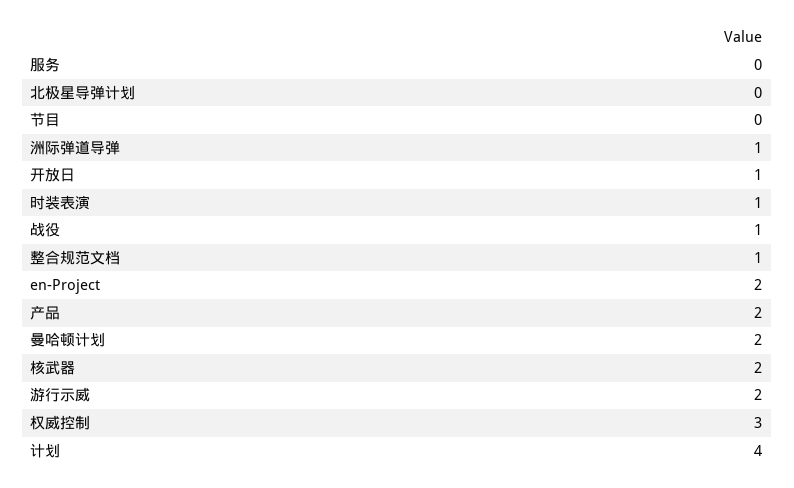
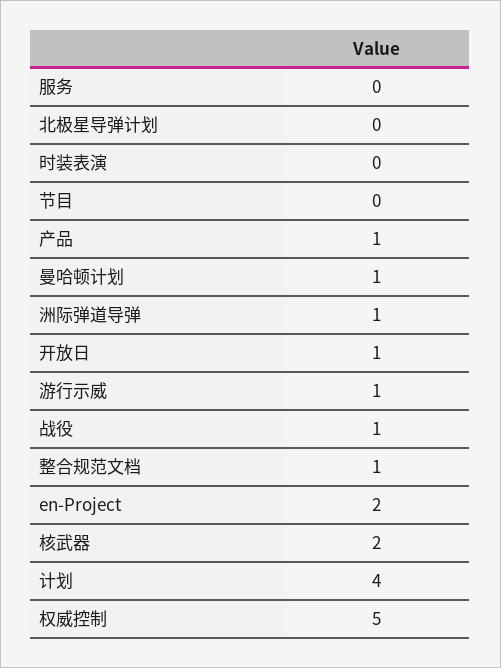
  {
    "服务": 0,
    "北极星导弹计划": 0,
    "节目": 0,
    "洲际弹道导弹": 1,
    "开放日": 1,
-   "时装表演": 1,
+   "时装表演": 0,
    "战役": 1,
    "整合规范文档": 1,
    "en-Project": 2,
-   "产品": 2,
+   "产品": 1,
-   "曼哈顿计划": 2,
+   "曼哈顿计划": 1,
    "核武器": 2,
-   "游行示威": 2,
+   "游行示威": 1,
-   "权威控制": 3,
+   "权威控制": 5,
    "计划": 4
  }

